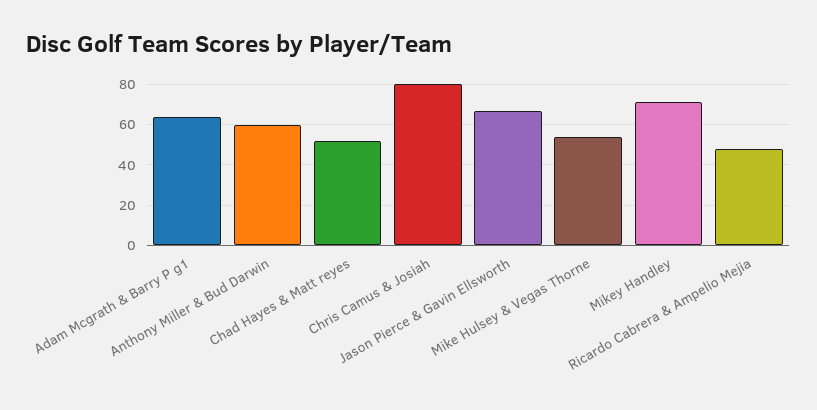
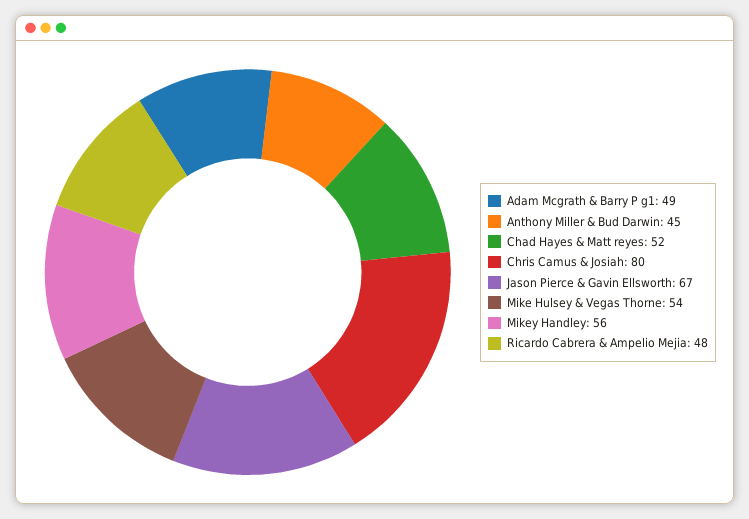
  {
-   "Adam Mcgrath & Barry P g1": 65,
+   "Adam Mcgrath & Barry P g1": 49,
-   "Anthony Miller & Bud Darwin": 60,
+   "Anthony Miller & Bud Darwin": 45,
    "Chad Hayes & Matt reyes": 52,
    "Chris Camus & Josiah": 80,
    "Jason Pierce & Gavin Ellsworth": 67,
    "Mike Hulsey & Vegas Thorne": 54,
-   "Mikey Handley": 70,
+   "Mikey Handley": 56,
    "Ricardo Cabrera & Ampelio Mejia": 48
  }

